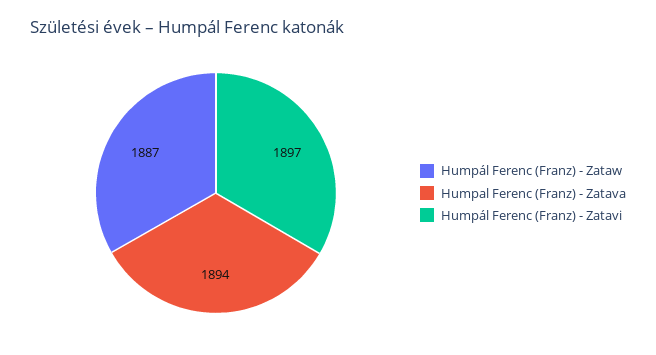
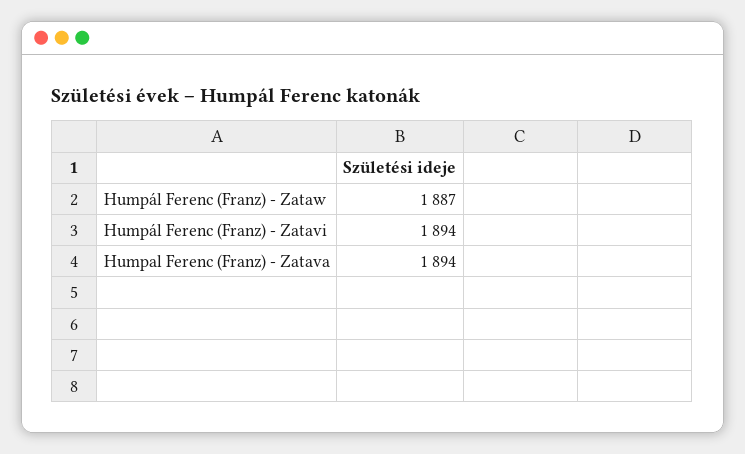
  {
    "Humpál Ferenc (Franz) - Zataw": 1887,
    "Humpal Ferenc (Franz) - Zatava": 1894,
-   "Humpál Ferenc (Franz) - Zatavi": 1897
+   "Humpál Ferenc (Franz) - Zatavi": 1894
  }

